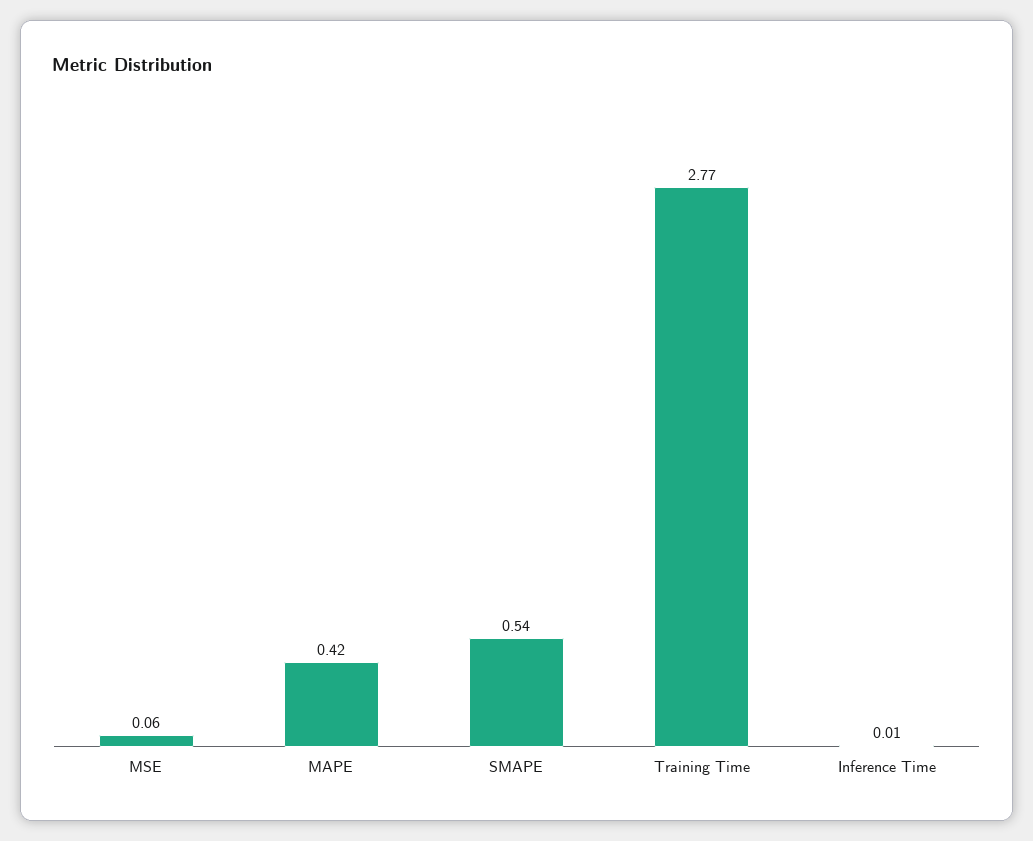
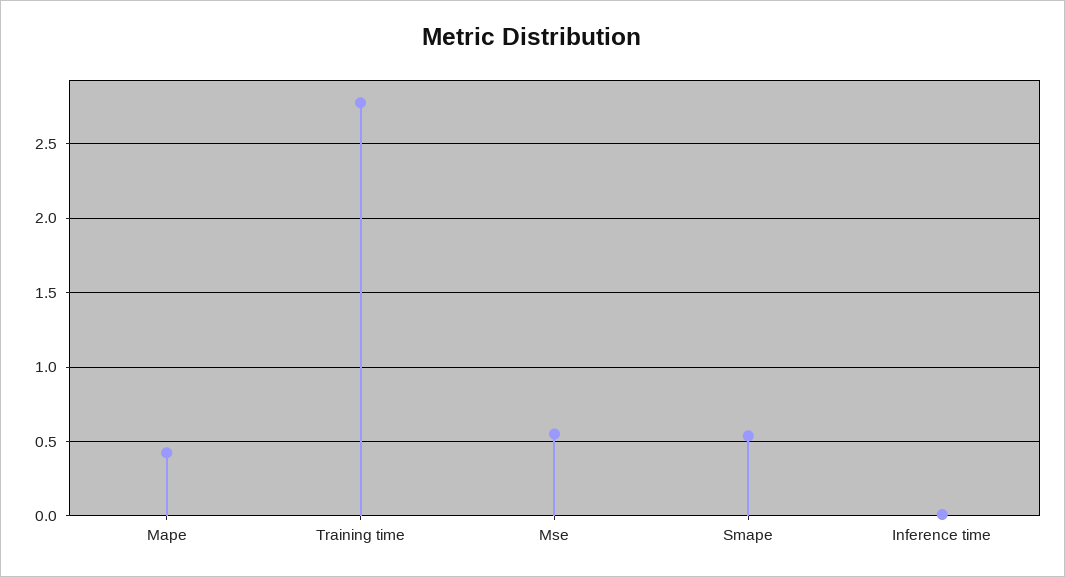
  {
-   "MSE": 0.06,
+   "MSE": 0.55,
    "MAPE": 0.42,
    "SMAPE": 0.54,
    "Training Time": 2.77,
    "Inference Time": 0.01
  }

